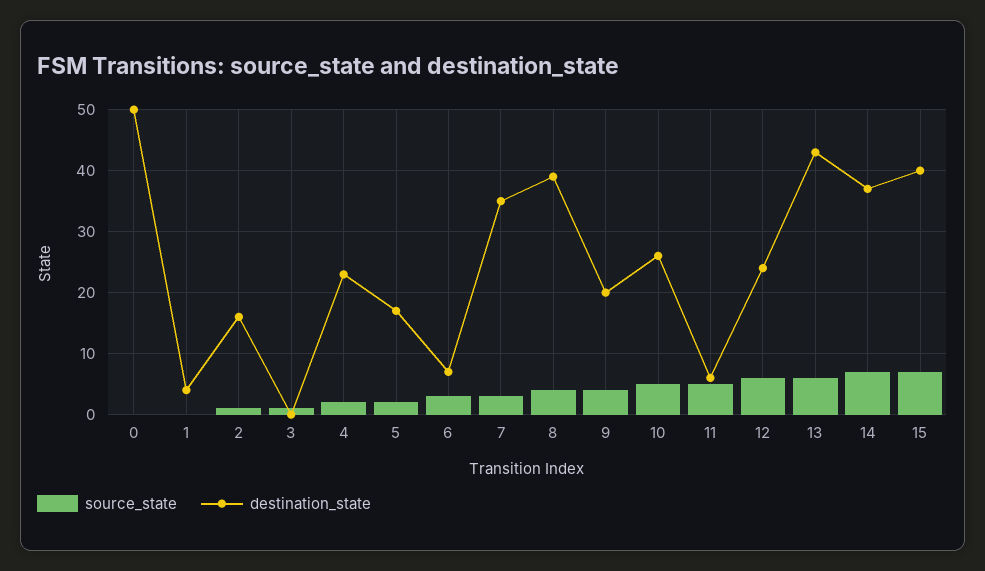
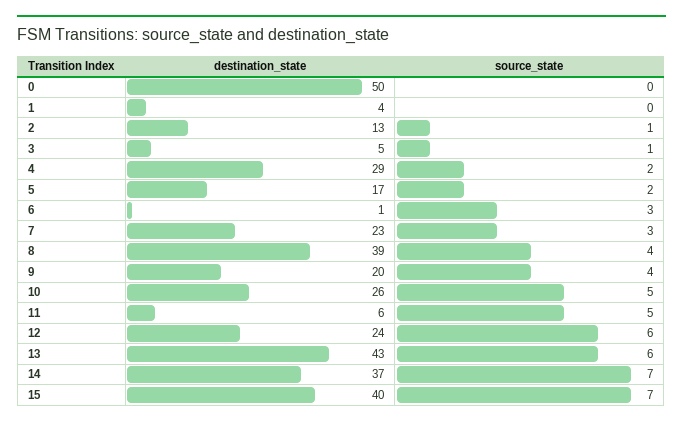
  {
    "source_state": {
      "0": 0,
      "1": 0,
      "2": 1,
      "3": 1,
      "4": 2,
      "5": 2,
      "6": 3,
      "7": 3,
      "8": 4,
      "9": 4,
      "10": 5,
      "11": 5,
      "12": 6,
      "13": 6,
      "14": 7,
      "15": 7
    },
    "destination_state": {
      "0": 50,
      "1": 4,
-     "2": 16,
+     "2": 13,
-     "3": 0,
+     "3": 5,
-     "4": 23,
+     "4": 29,
      "5": 17,
-     "6": 7,
+     "6": 1,
-     "7": 35,
+     "7": 23,
      "8": 39,
      "9": 20,
      "10": 26,
      "11": 6,
      "12": 24,
      "13": 43,
      "14": 37,
      "15": 40
    }
  }

